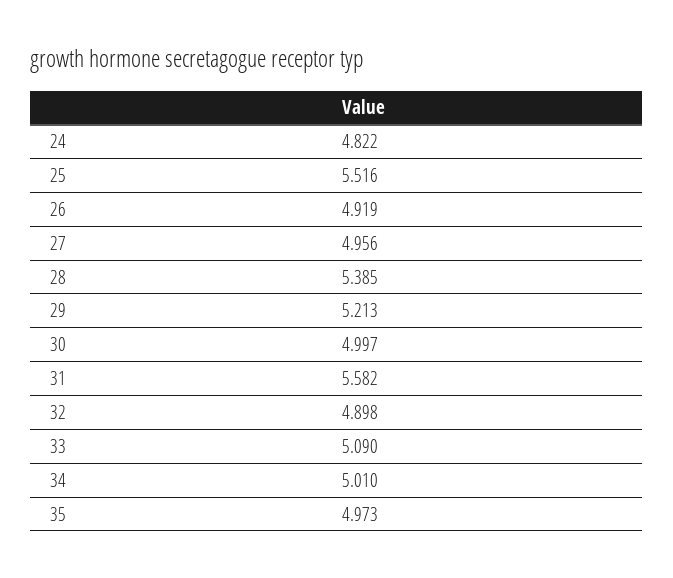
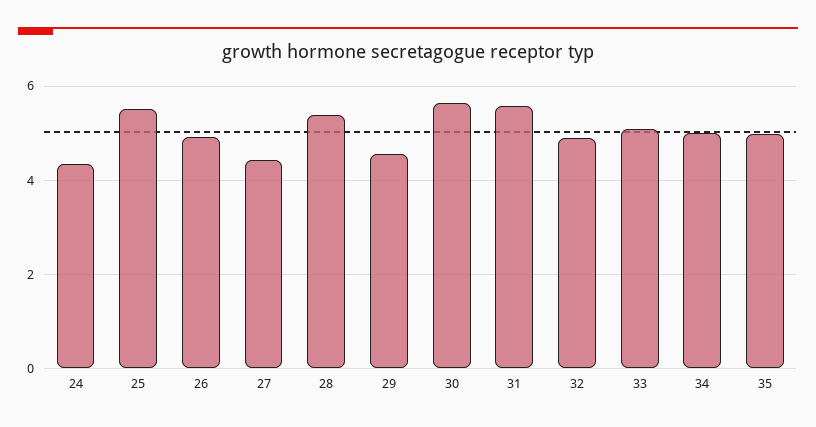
  {
-   "24": 4.822,
+   "24": 4.4,
    "25": 5.516,
    "26": 4.919,
-   "27": 4.956,
+   "27": 4.4,
    "28": 5.385,
-   "29": 5.213,
+   "29": 4.6,
-   "30": 4.997,
+   "30": 5.6,
    "31": 5.582,
    "32": 4.898,
    "33": 5.09,
    "34": 5.01,
    "35": 4.973
  }

